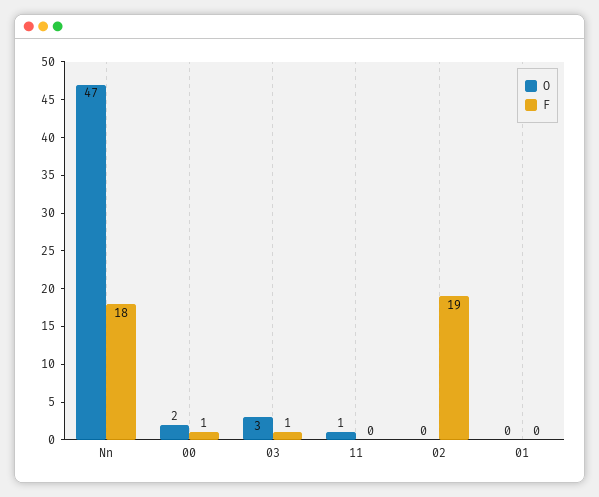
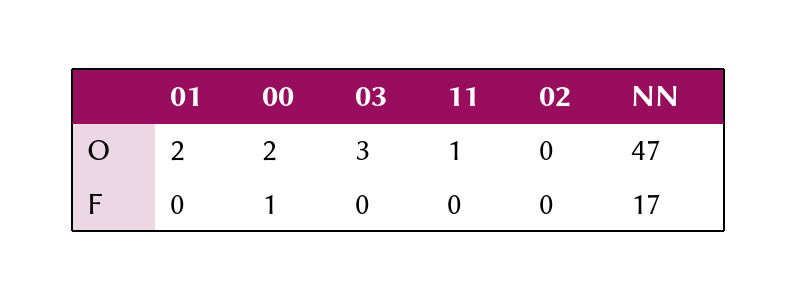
  {
    "O": {
      "Nn": 47,
      "00": 2,
      "03": 3,
      "11": 1,
      "02": 0,
-     "01": 0
+     "01": 2
    },
    "F": {
-     "Nn": 18,
+     "Nn": 17,
      "00": 1,
-     "03": 1,
+     "03": 0,
      "11": 0,
-     "02": 19,
+     "02": 0,
      "01": 0
    }
  }

